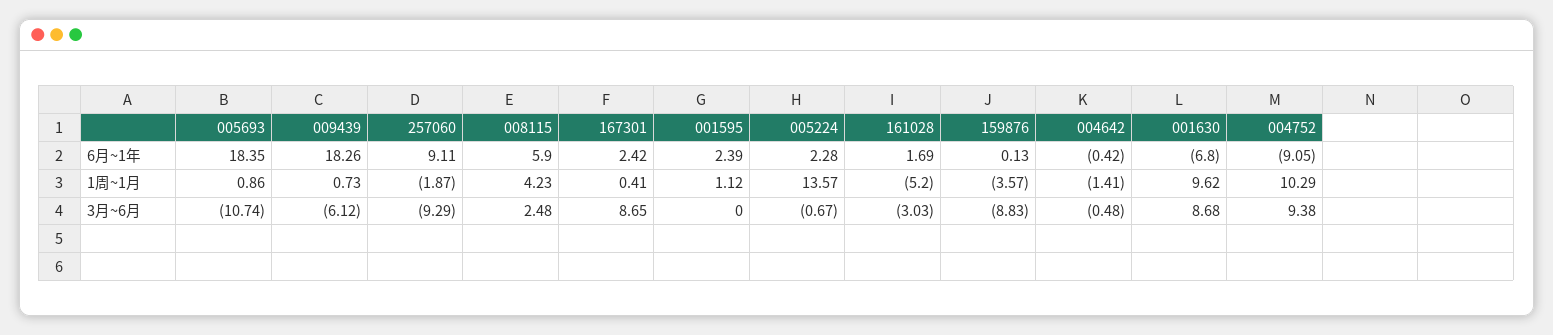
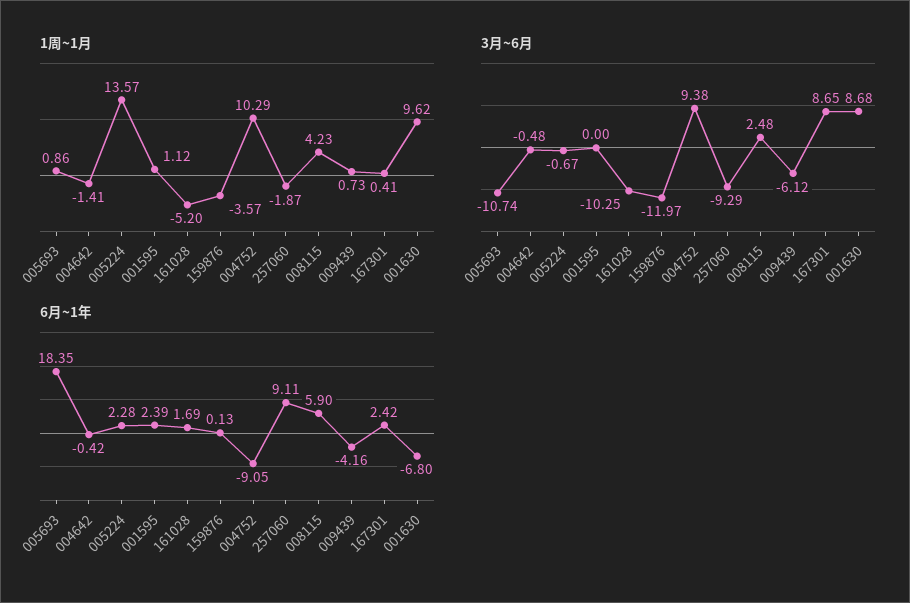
  {
    "6月~1年": {
      "005693": 18.35,
-     "009439": 18.26,
+     "009439": -4.16,
      "257060": 9.11,
      "008115": 5.9,
      "167301": 2.42,
      "001595": 2.39,
      "005224": 2.28,
      "161028": 1.69,
      "159876": 0.13,
      "004642": -0.42,
      "001630": -6.8,
      "004752": -9.05
    },
    "1周~1月": {
      "005693": 0.86,
      "009439": 0.73,
      "257060": -1.87,
      "008115": 4.23,
      "167301": 0.41,
      "001595": 1.12,
      "005224": 13.57,
      "161028": -5.2,
      "159876": -3.57,
      "004642": -1.41,
      "001630": 9.62,
      "004752": 10.29
    },
    "3月~6月": {
      "005693": -10.74,
      "009439": -6.12,
      "257060": -9.29,
      "008115": 2.48,
      "167301": 8.65,
      "001595": 0,
      "005224": -0.67,
-     "161028": -3.03,
+     "161028": -10.25,
-     "159876": -8.83,
+     "159876": -11.97,
      "004642": -0.48,
      "001630": 8.68,
      "004752": 9.38
    }
  }

